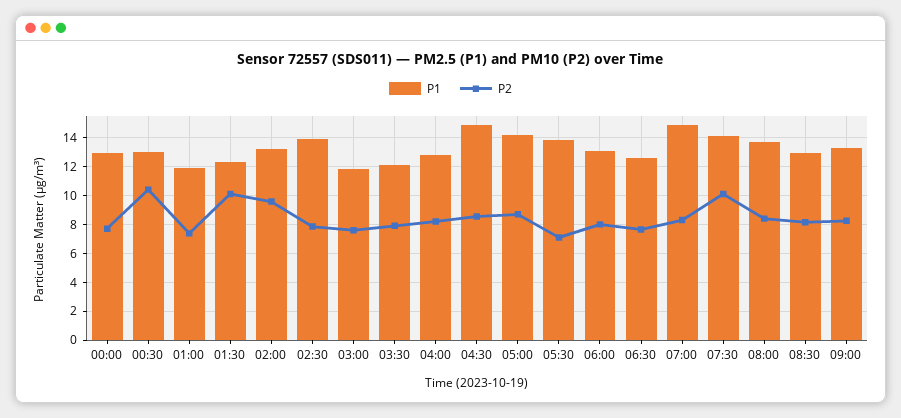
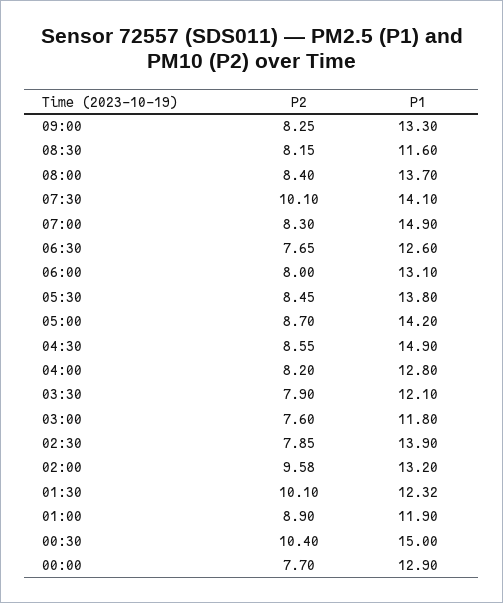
  {
    "P1": {
      "00:00": 12.9,
-     "00:30": 13,
+     "00:30": 15,
      "01:00": 11.9,
      "01:30": 12.32,
      "02:00": 13.2,
      "02:30": 13.9,
      "03:00": 11.8,
      "03:30": 12.1,
      "04:00": 12.8,
      "04:30": 14.9,
      "05:00": 14.2,
      "05:30": 13.8,
      "06:00": 13.1,
      "06:30": 12.6,
      "07:00": 14.9,
      "07:30": 14.1,
      "08:00": 13.7,
-     "08:30": 13,
+     "08:30": 11.6,
      "09:00": 13.3
    },
    "P2": {
      "00:00": 7.7,
      "00:30": 10.4,
-     "01:00": 7.5,
+     "01:00": 8.9,
      "01:30": 10.1,
      "02:00": 9.58,
      "02:30": 7.85,
      "03:00": 7.6,
      "03:30": 7.9,
      "04:00": 8.2,
      "04:30": 8.55,
      "05:00": 8.7,
-     "05:30": 7,
+     "05:30": 8.45,
      "06:00": 8,
      "06:30": 7.65,
      "07:00": 8.3,
      "07:30": 10.1,
      "08:00": 8.4,
      "08:30": 8.15,
      "09:00": 8.25
    }
  }

